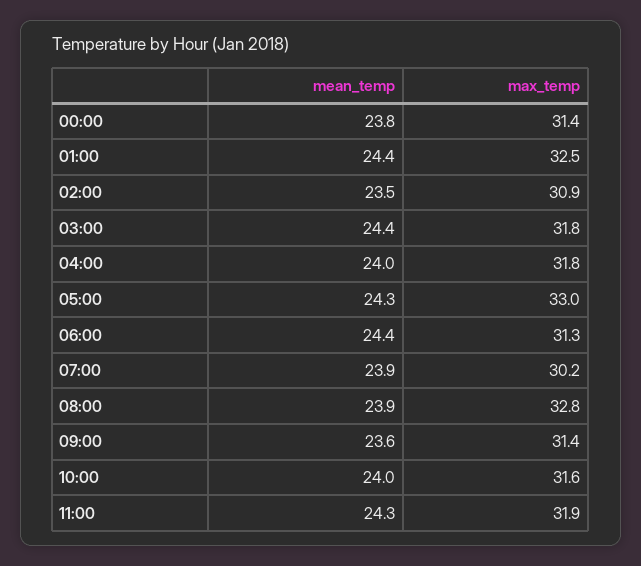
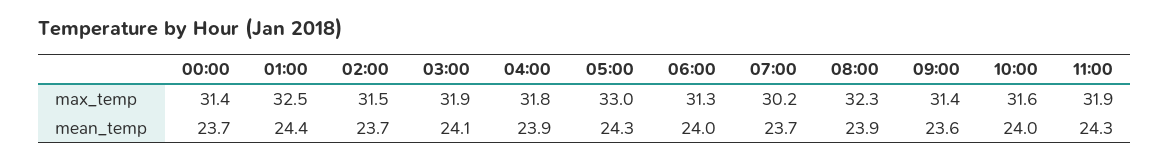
  {
    "mean_temp": {
-     "00:00": 23.8,
+     "00:00": 23.7,
      "01:00": 24.4,
-     "02:00": 23.5,
+     "02:00": 23.7,
-     "03:00": 24.4,
+     "03:00": 24.1,
-     "04:00": 24,
+     "04:00": 23.9,
      "05:00": 24.3,
-     "06:00": 24.4,
+     "06:00": 24,
-     "07:00": 23.9,
+     "07:00": 23.7,
      "08:00": 23.9,
      "09:00": 23.6,
      "10:00": 24,
      "11:00": 24.3
    },
    "max_temp": {
      "00:00": 31.4,
      "01:00": 32.5,
-     "02:00": 30.9,
+     "02:00": 31.5,
-     "03:00": 31.8,
+     "03:00": 31.9,
      "04:00": 31.8,
      "05:00": 33,
      "06:00": 31.3,
      "07:00": 30.2,
-     "08:00": 32.8,
+     "08:00": 32.3,
      "09:00": 31.4,
      "10:00": 31.6,
      "11:00": 31.9
    }
  }

